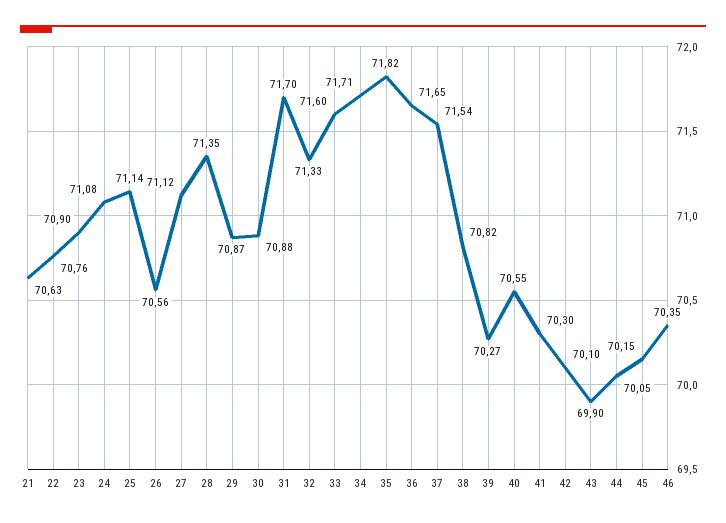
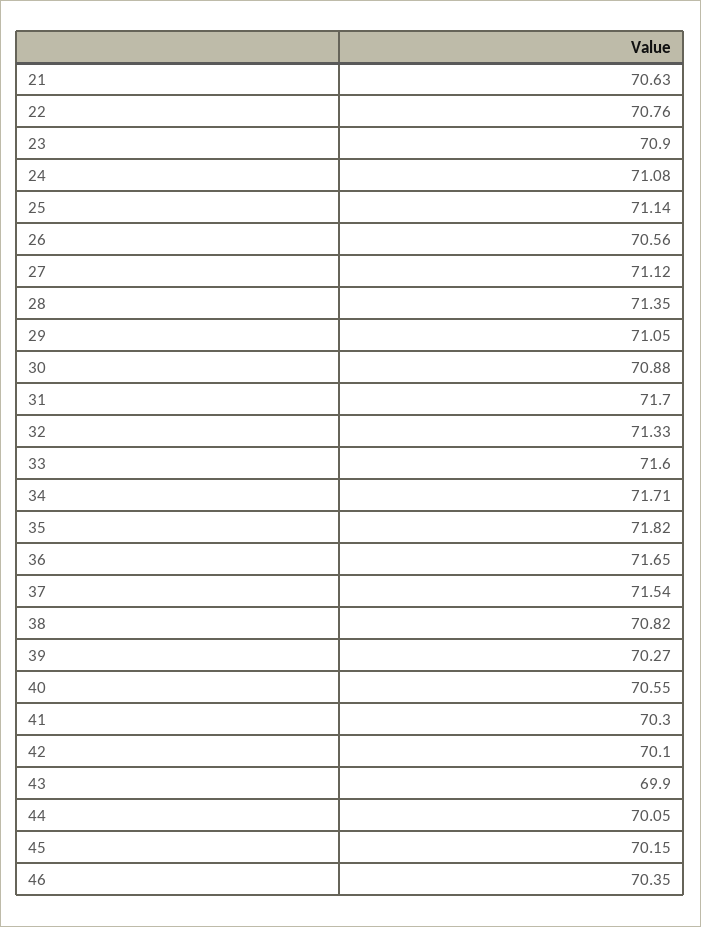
  {
    "21": 70.63,
    "22": 70.76,
    "23": 70.9,
    "24": 71.08,
    "25": 71.14,
    "26": 70.56,
    "27": 71.12,
    "28": 71.35,
-   "29": 70.87,
+   "29": 71.05,
    "30": 70.88,
    "31": 71.7,
    "32": 71.33,
    "33": 71.6,
    "34": 71.71,
    "35": 71.82,
    "36": 71.65,
    "37": 71.54,
    "38": 70.82,
    "39": 70.27,
    "40": 70.55,
    "41": 70.3,
    "42": 70.1,
    "43": 69.9,
    "44": 70.05,
    "45": 70.15,
    "46": 70.35
  }

